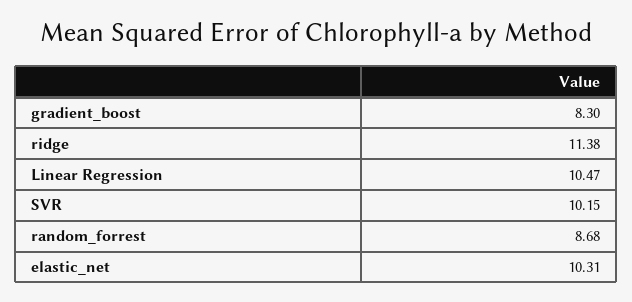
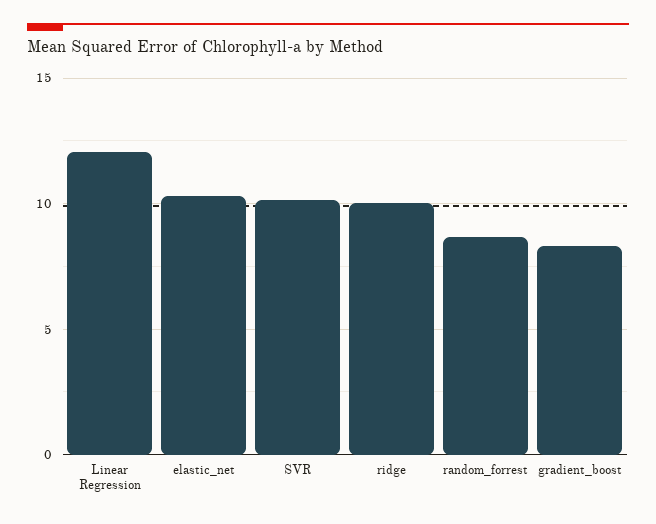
  {
    "gradient_boost": 8.3,
-   "ridge": 11.38,
+   "ridge": 10,
-   "Linear Regression": 10.47,
+   "Linear Regression": 12,
    "SVR": 10.15,
    "random_forrest": 8.68,
    "elastic_net": 10.31
  }

